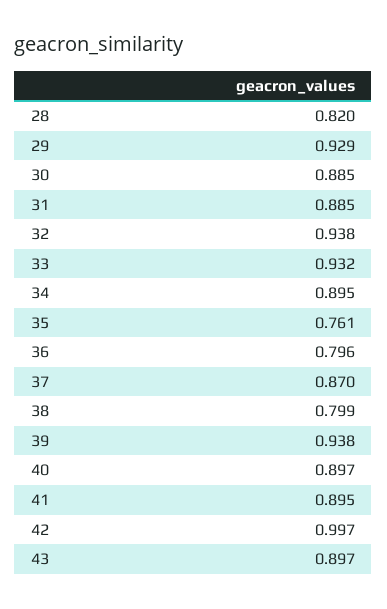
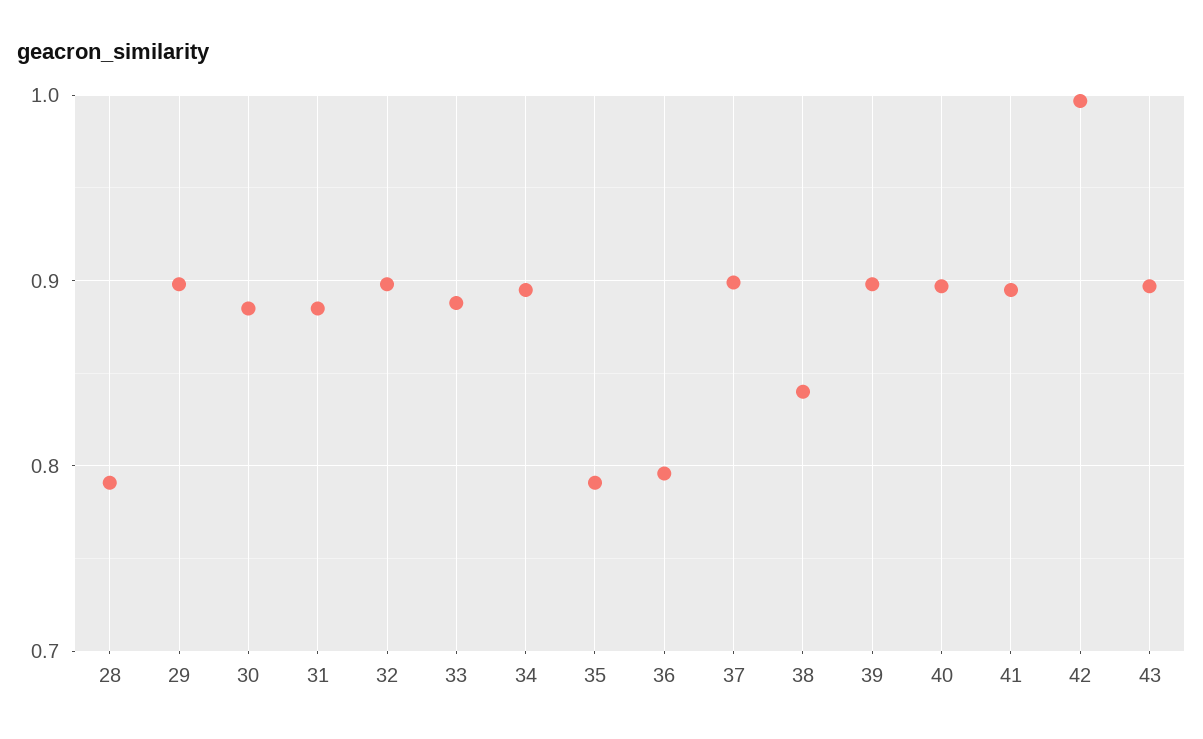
  {
-   "28": 0.82,
+   "28": 0.79,
-   "29": 0.929,
+   "29": 0.9,
    "30": 0.885,
    "31": 0.885,
-   "32": 0.938,
+   "32": 0.9,
-   "33": 0.932,
+   "33": 0.89,
    "34": 0.895,
-   "35": 0.761,
+   "35": 0.79,
    "36": 0.796,
-   "37": 0.87,
+   "37": 0.9,
-   "38": 0.799,
+   "38": 0.84,
-   "39": 0.938,
+   "39": 0.9,
    "40": 0.897,
    "41": 0.895,
    "42": 0.997,
    "43": 0.897
  }

